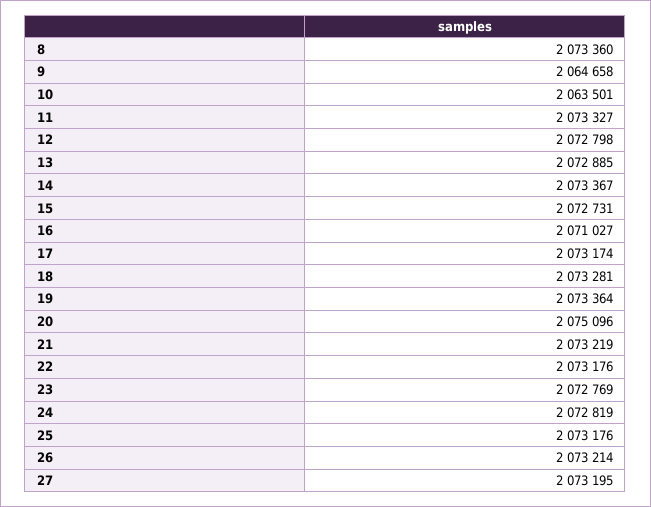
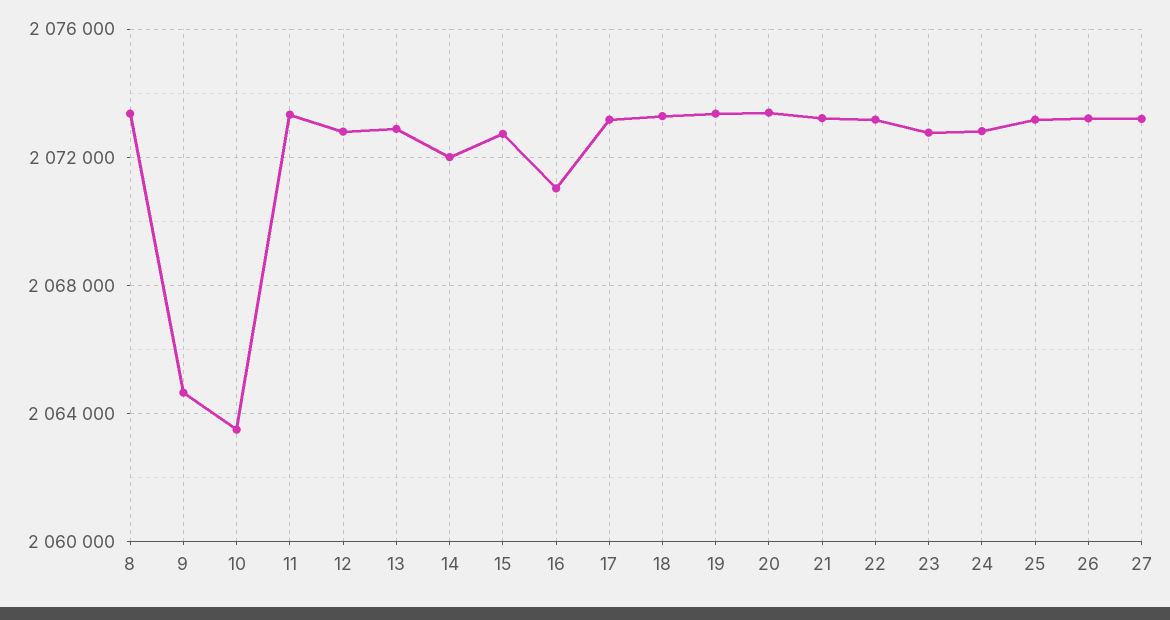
  {
    "8": 2073360,
    "9": 2064658,
    "10": 2063501,
    "11": 2073327,
    "12": 2072798,
    "13": 2072885,
-   "14": 2073367,
+   "14": 2072000,
    "15": 2072731,
    "16": 2071027,
    "17": 2073174,
    "18": 2073281,
    "19": 2073364,
-   "20": 2075096,
+   "20": 2073500,
    "21": 2073219,
    "22": 2073176,
    "23": 2072769,
    "24": 2072819,
    "25": 2073176,
    "26": 2073214,
    "27": 2073195
  }

